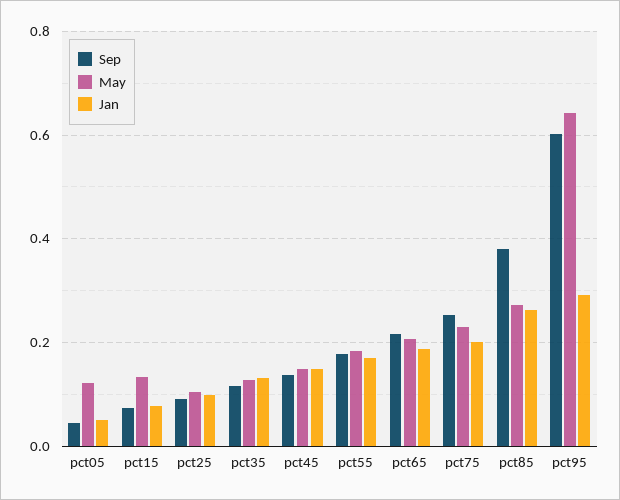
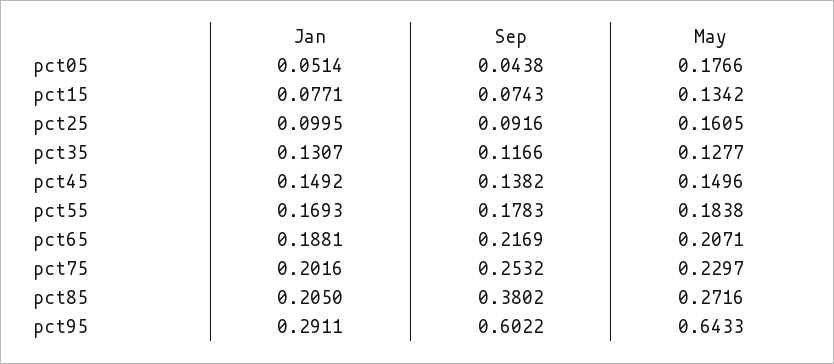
  {
    "Sep": {
      "pct05": 0.0438,
      "pct15": 0.0743,
      "pct25": 0.0916,
      "pct35": 0.1166,
      "pct45": 0.1382,
      "pct55": 0.1783,
      "pct65": 0.2169,
      "pct75": 0.2532,
      "pct85": 0.3802,
      "pct95": 0.6022
    },
    "May": {
-     "pct05": 0.12,
+     "pct05": 0.1766,
      "pct15": 0.1342,
-     "pct25": 0.1,
+     "pct25": 0.1605,
      "pct35": 0.1277,
      "pct45": 0.1496,
      "pct55": 0.1838,
      "pct65": 0.2071,
      "pct75": 0.2297,
      "pct85": 0.2716,
      "pct95": 0.6433
    },
    "Jan": {
      "pct05": 0.0514,
      "pct15": 0.0771,
      "pct25": 0.0995,
      "pct35": 0.1307,
      "pct45": 0.1492,
      "pct55": 0.1693,
      "pct65": 0.1881,
      "pct75": 0.2016,
-     "pct85": 0.26,
+     "pct85": 0.205,
      "pct95": 0.2911
    }
  }

